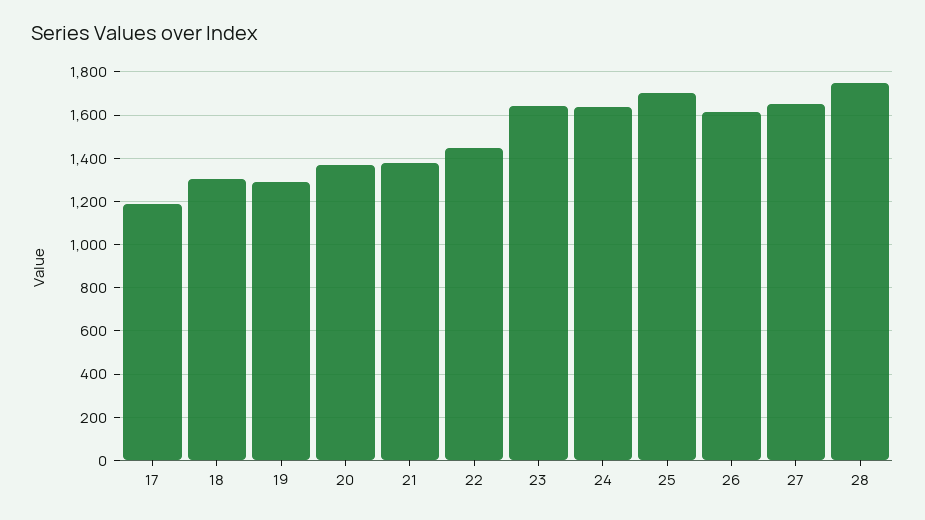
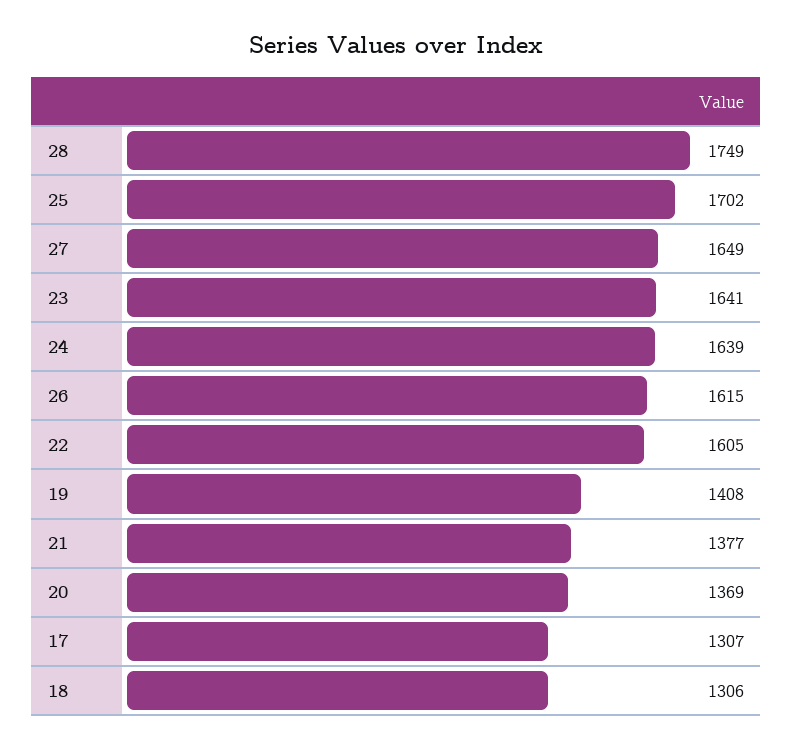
  {
-   "17": 1200,
+   "17": 1307,
    "18": 1306,
-   "19": 1300,
+   "19": 1408,
    "20": 1369,
    "21": 1377,
-   "22": 1450,
+   "22": 1605,
    "23": 1641,
    "24": 1639,
    "25": 1702,
    "26": 1615,
    "27": 1649,
    "28": 1749
  }

